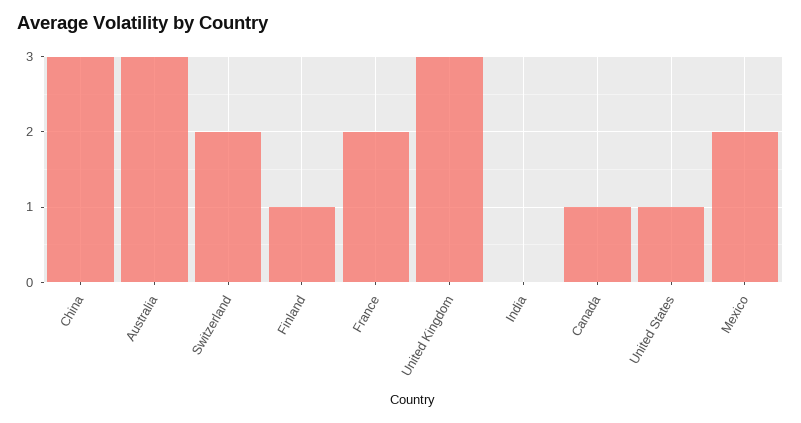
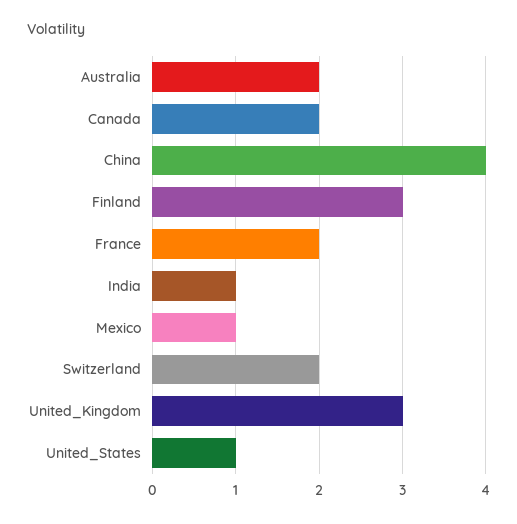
  {
-   "China": 3,
+   "China": 4,
-   "Australia": 3,
+   "Australia": 2,
    "Switzerland": 2,
-   "Finland": 1,
+   "Finland": 3,
    "France": 2,
    "United Kingdom": 3,
-   "India": 0,
+   "India": 1,
-   "Canada": 1,
+   "Canada": 2,
    "United States": 1,
-   "Mexico": 2
+   "Mexico": 1
  }

